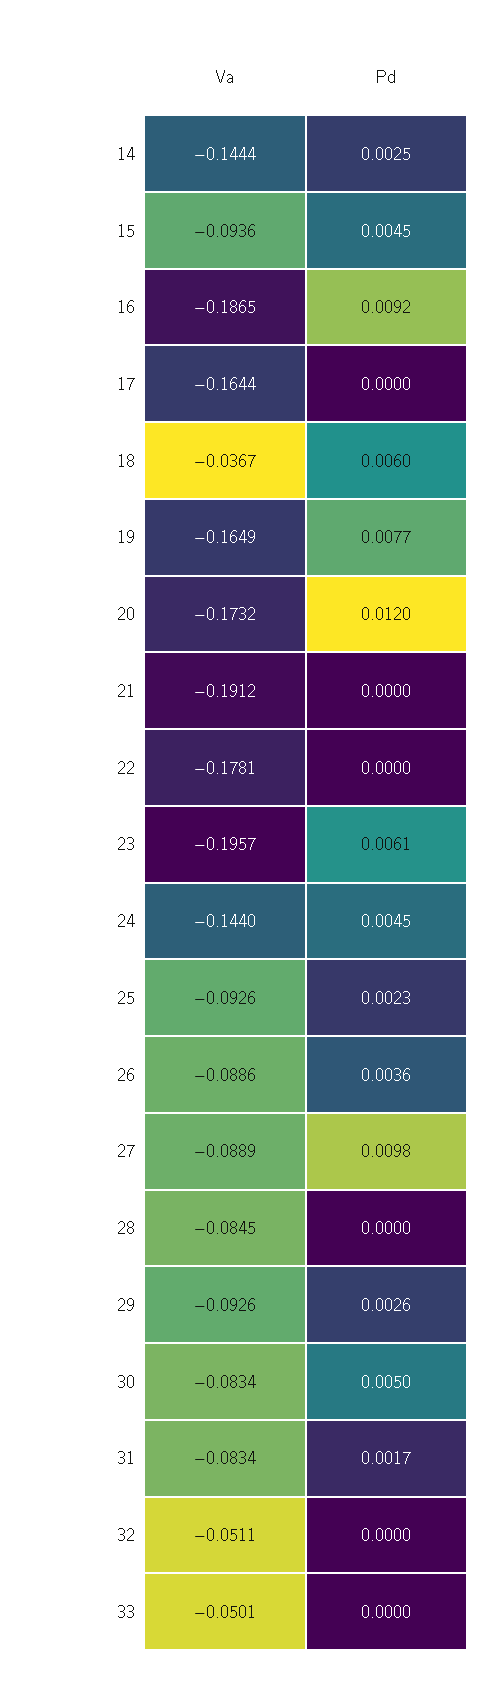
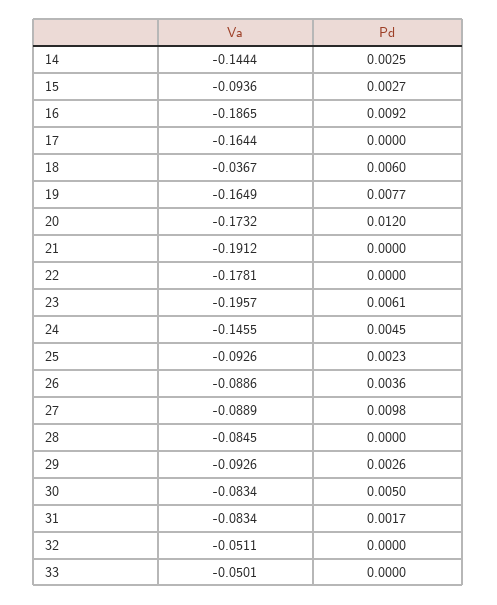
  {
    "Va": {
      "14": -0.1444,
      "15": -0.0936,
      "16": -0.1865,
      "17": -0.1644,
      "18": -0.0367,
      "19": -0.1649,
      "20": -0.1732,
      "21": -0.1912,
      "22": -0.1781,
      "23": -0.1957,
-     "24": -0.144,
+     "24": -0.1455,
      "25": -0.0926,
      "26": -0.0886,
      "27": -0.0889,
      "28": -0.0845,
      "29": -0.0926,
      "30": -0.0834,
      "31": -0.0834,
      "32": -0.0511,
      "33": -0.0501
    },
    "Pd": {
      "14": 0.0025,
-     "15": 0.0045,
+     "15": 0.0027,
      "16": 0.0092,
      "17": 0,
      "18": 0.006,
      "19": 0.0077,
      "20": 0.012,
      "21": 0,
      "22": 0,
      "23": 0.0061,
      "24": 0.0045,
      "25": 0.0023,
      "26": 0.0036,
      "27": 0.0098,
      "28": 0,
      "29": 0.0026,
      "30": 0.005,
      "31": 0.0017,
      "32": 0,
      "33": 0
    }
  }

